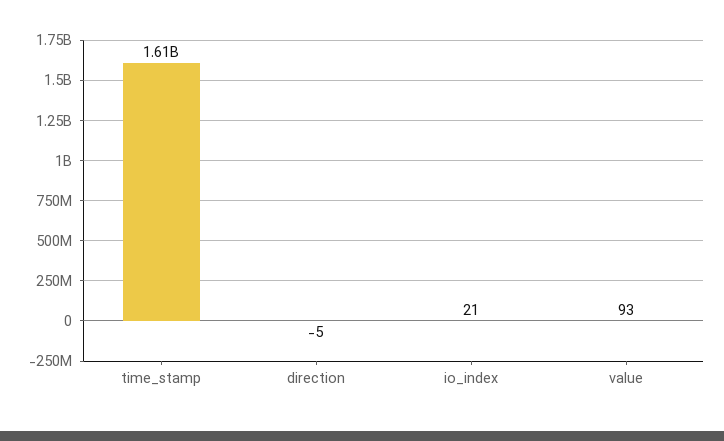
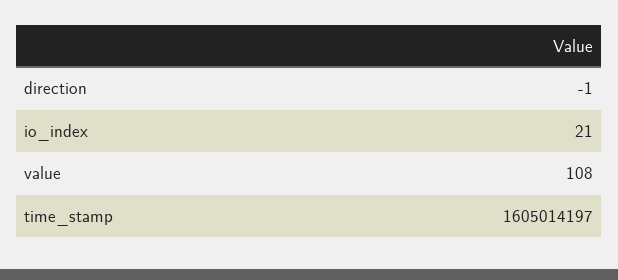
  {
    "time_stamp": 1605014197,
-   "direction": -5,
+   "direction": -1,
    "io_index": 21,
-   "value": 93
+   "value": 108
  }

